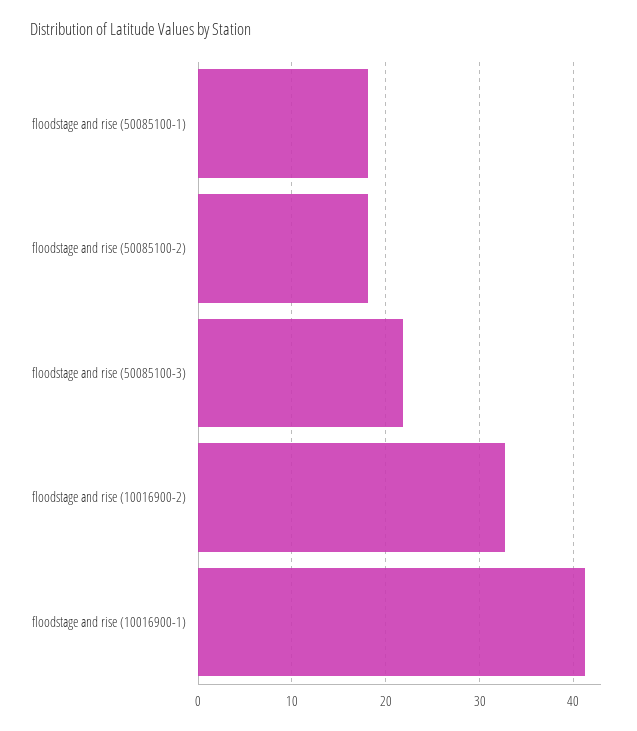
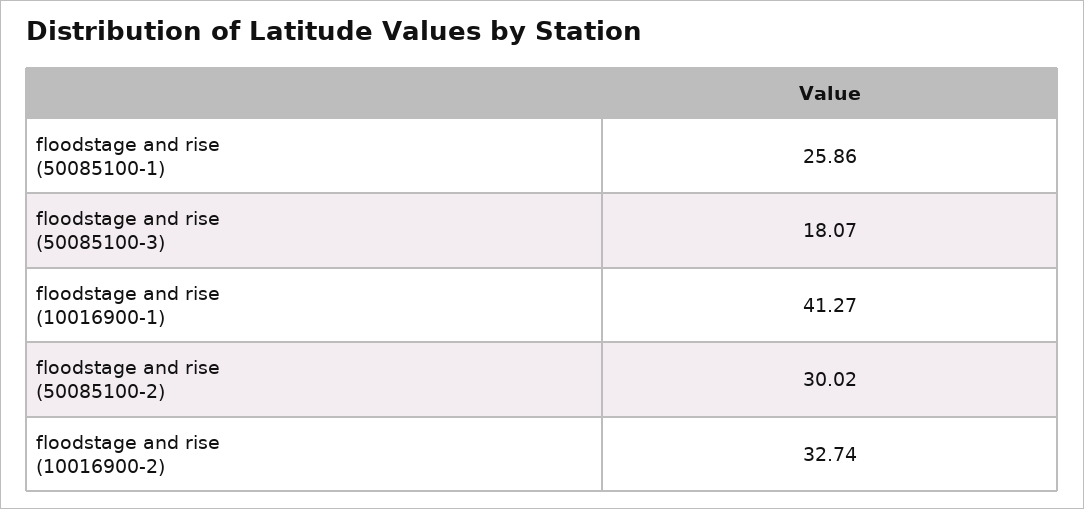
  {
-   "floodstage and rise (50085100-1)": 18,
+   "floodstage and rise (50085100-1)": 25.86,
-   "floodstage and rise (50085100-2)": 18,
+   "floodstage and rise (50085100-2)": 30.02,
-   "floodstage and rise (50085100-3)": 22,
+   "floodstage and rise (50085100-3)": 18.07,
    "floodstage and rise (10016900-2)": 32.74,
    "floodstage and rise (10016900-1)": 41.27
  }

